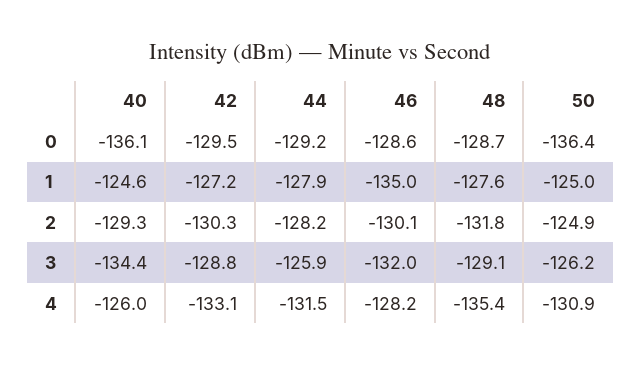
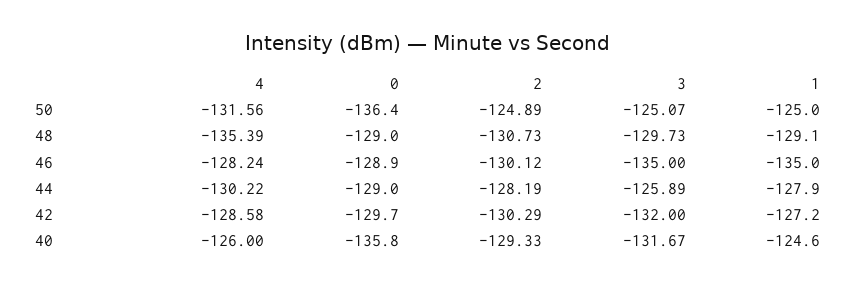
  {
    "40": {
-     "0": -136.1,
+     "0": -135.8,
      "1": -124.6,
      "2": -129.33,
-     "3": -134.4,
+     "3": -131.67,
      "4": -126
    },
    "42": {
-     "0": -129.5,
+     "0": -129.7,
      "1": -127.2,
      "2": -130.29,
-     "3": -128.8,
+     "3": -132,
-     "4": -133.1
+     "4": -128.58
    },
    "44": {
-     "0": -129.2,
+     "0": -129,
      "1": -127.9,
      "2": -128.19,
      "3": -125.89,
-     "4": -131.5
+     "4": -130.22
    },
    "46": {
-     "0": -128.6,
+     "0": -128.9,
      "1": -135,
      "2": -130.12,
-     "3": -132,
+     "3": -135,
      "4": -128.24
    },
    "48": {
-     "0": -128.7,
+     "0": -129,
-     "1": -127.6,
+     "1": -129.1,
-     "2": -131.8,
+     "2": -130.73,
-     "3": -129.1,
+     "3": -129.73,
      "4": -135.39
    },
    "50": {
      "0": -136.4,
      "1": -125,
      "2": -124.89,
-     "3": -126.2,
+     "3": -125.07,
-     "4": -130.9
+     "4": -131.56
    }
  }

